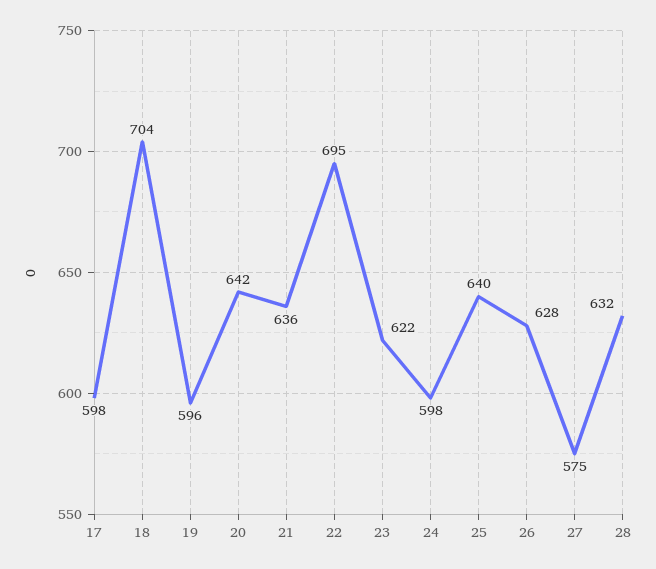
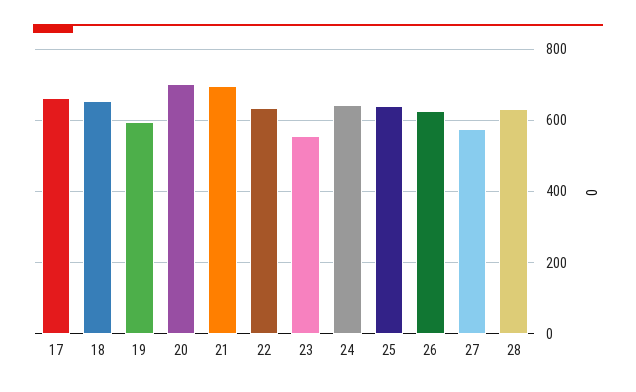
  {
-   "17": 598,
+   "17": 660,
-   "18": 704,
+   "18": 660,
    "19": 596,
-   "20": 642,
+   "20": 700,
-   "21": 636,
+   "21": 700,
-   "22": 695,
+   "22": 640,
-   "23": 622,
+   "23": 560,
-   "24": 598,
+   "24": 640,
    "25": 640,
    "26": 628,
    "27": 575,
    "28": 632
  }

